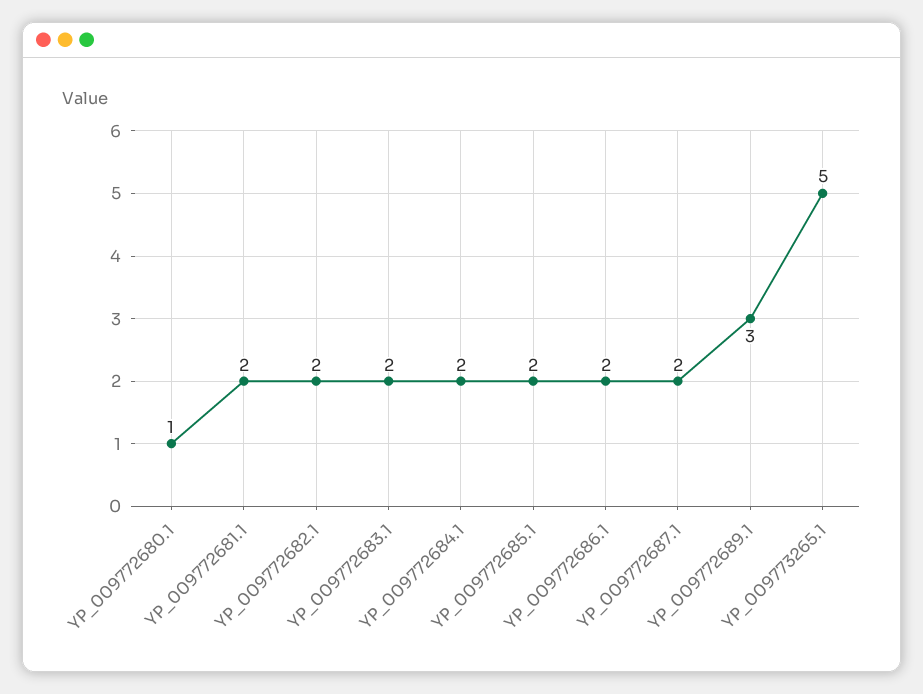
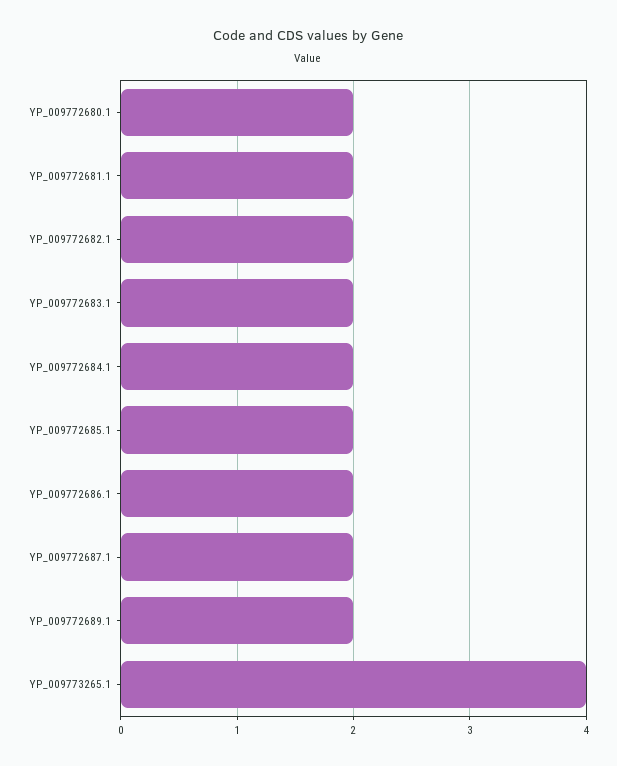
  {
-   "YP_009772680.1": 1,
+   "YP_009772680.1": 2,
    "YP_009772681.1": 2,
    "YP_009772682.1": 2,
    "YP_009772683.1": 2,
    "YP_009772684.1": 2,
    "YP_009772685.1": 2,
    "YP_009772686.1": 2,
    "YP_009772687.1": 2,
-   "YP_009772689.1": 3,
+   "YP_009772689.1": 2,
-   "YP_009773265.1": 5
+   "YP_009773265.1": 4
  }

